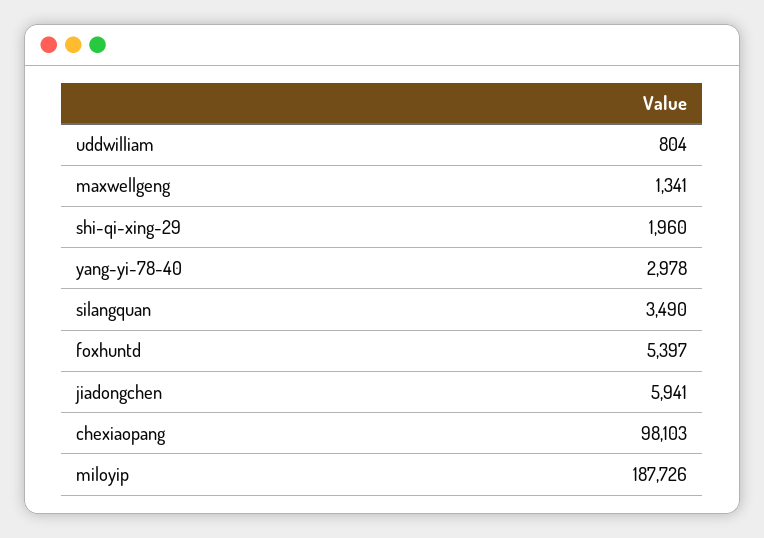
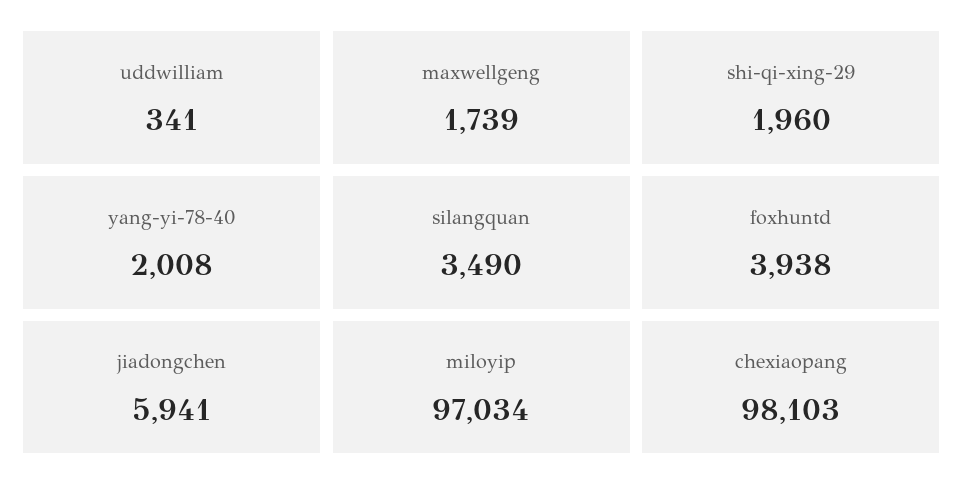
  {
-   "uddwilliam": 804,
+   "uddwilliam": 341,
-   "maxwellgeng": 1341,
+   "maxwellgeng": 1739,
    "shi-qi-xing-29": 1960,
-   "yang-yi-78-40": 2978,
+   "yang-yi-78-40": 2008,
    "silangquan": 3490,
-   "foxhuntd": 5397,
+   "foxhuntd": 3938,
    "jiadongchen": 5941,
    "chexiaopang": 98103,
-   "miloyip": 187726
+   "miloyip": 97034
  }

